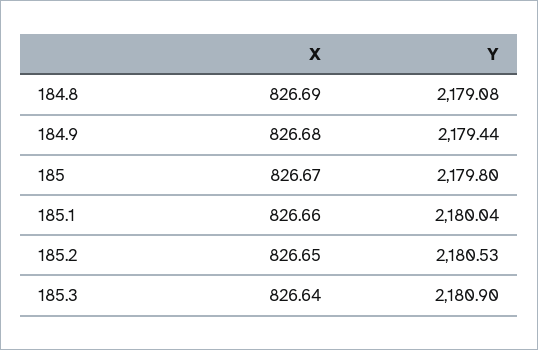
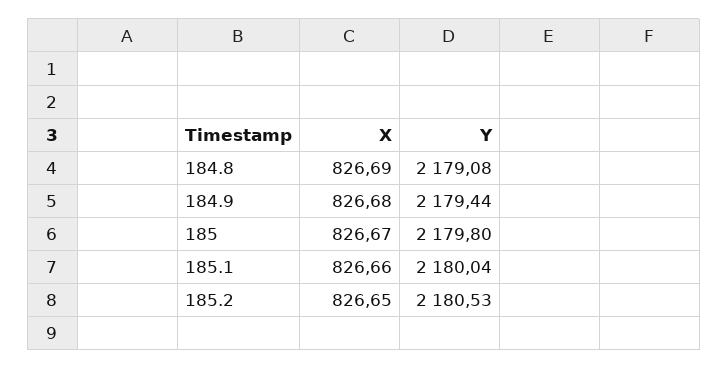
  {
    "X": {
      "184.8": 826.69,
      "184.9": 826.68,
      "185": 826.67,
      "185.1": 826.66,
-     "185.2": 826.65,
+     "185.2": 826.65
-     "185.3": 826.64
    },
    "Y": {
      "184.8": 2179.08,
      "184.9": 2179.44,
      "185": 2179.8,
      "185.1": 2180.04,
-     "185.2": 2180.53,
+     "185.2": 2180.53
-     "185.3": 2180.9
    }
  }

